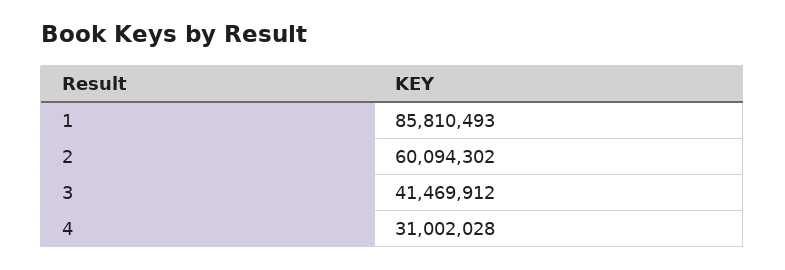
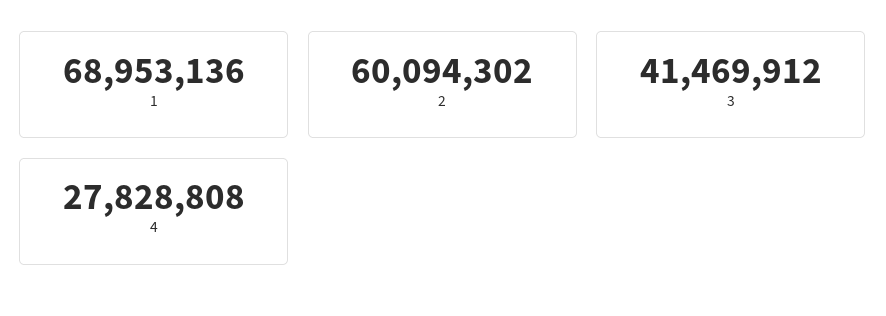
  {
-   "1": 85810493,
+   "1": 68953136,
    "2": 60094302,
    "3": 41469912,
-   "4": 31002028
+   "4": 27828808
  }

